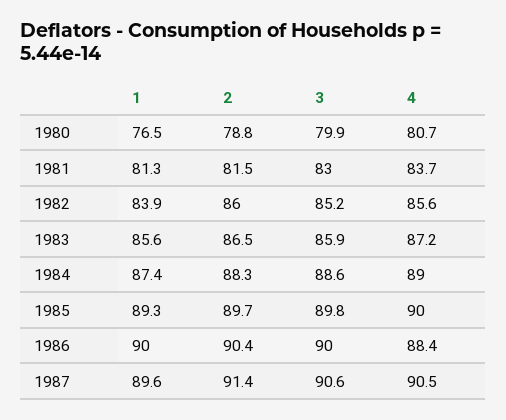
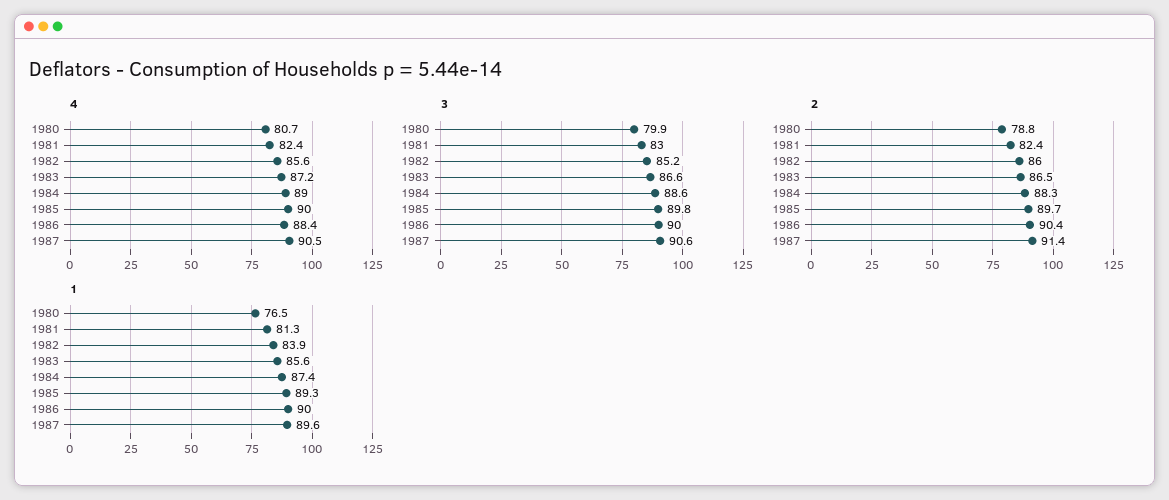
  {
    "1": {
      "1980": 76.5,
      "1981": 81.3,
      "1982": 83.9,
      "1983": 85.6,
      "1984": 87.4,
      "1985": 89.3,
      "1986": 90,
      "1987": 89.6
    },
    "2": {
      "1980": 78.8,
-     "1981": 81.5,
+     "1981": 82.4,
      "1982": 86,
      "1983": 86.5,
      "1984": 88.3,
      "1985": 89.7,
      "1986": 90.4,
      "1987": 91.4
    },
    "3": {
      "1980": 79.9,
      "1981": 83,
      "1982": 85.2,
-     "1983": 85.9,
+     "1983": 86.6,
      "1984": 88.6,
      "1985": 89.8,
      "1986": 90,
      "1987": 90.6
    },
    "4": {
      "1980": 80.7,
-     "1981": 83.7,
+     "1981": 82.4,
      "1982": 85.6,
      "1983": 87.2,
      "1984": 89,
      "1985": 90,
      "1986": 88.4,
      "1987": 90.5
    }
  }

